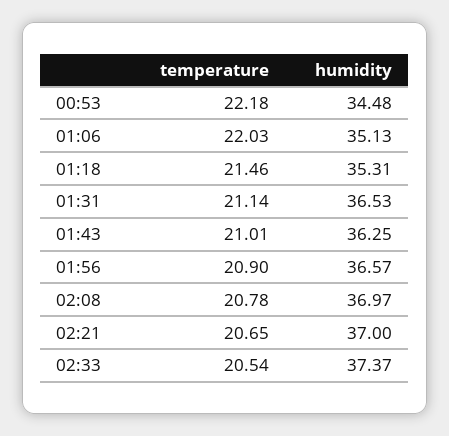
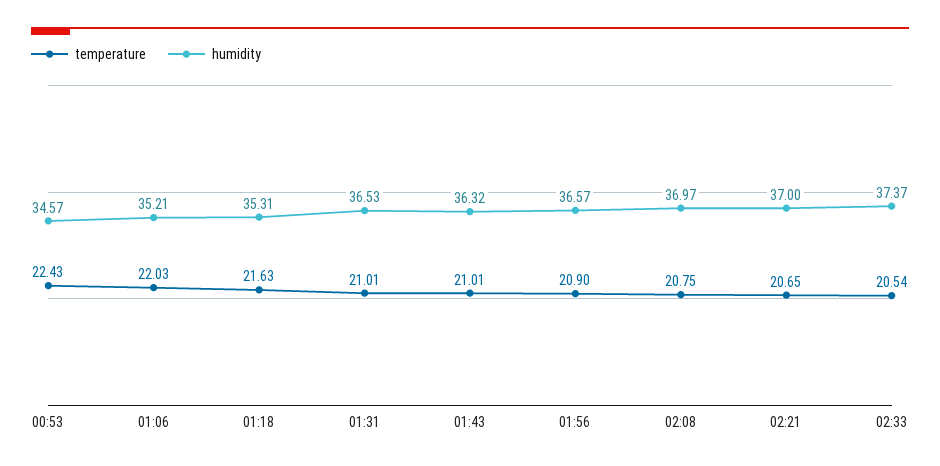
  {
    "temperature": {
-     "00:53": 22.18,
+     "00:53": 22.43,
      "01:06": 22.03,
-     "01:18": 21.46,
+     "01:18": 21.63,
-     "01:31": 21.14,
+     "01:31": 21.01,
      "01:43": 21.01,
      "01:56": 20.9,
-     "02:08": 20.78,
+     "02:08": 20.75,
      "02:21": 20.65,
      "02:33": 20.54
    },
    "humidity": {
-     "00:53": 34.48,
+     "00:53": 34.57,
-     "01:06": 35.13,
+     "01:06": 35.21,
      "01:18": 35.31,
      "01:31": 36.53,
-     "01:43": 36.25,
+     "01:43": 36.32,
      "01:56": 36.57,
      "02:08": 36.97,
      "02:21": 37,
      "02:33": 37.37
    }
  }

